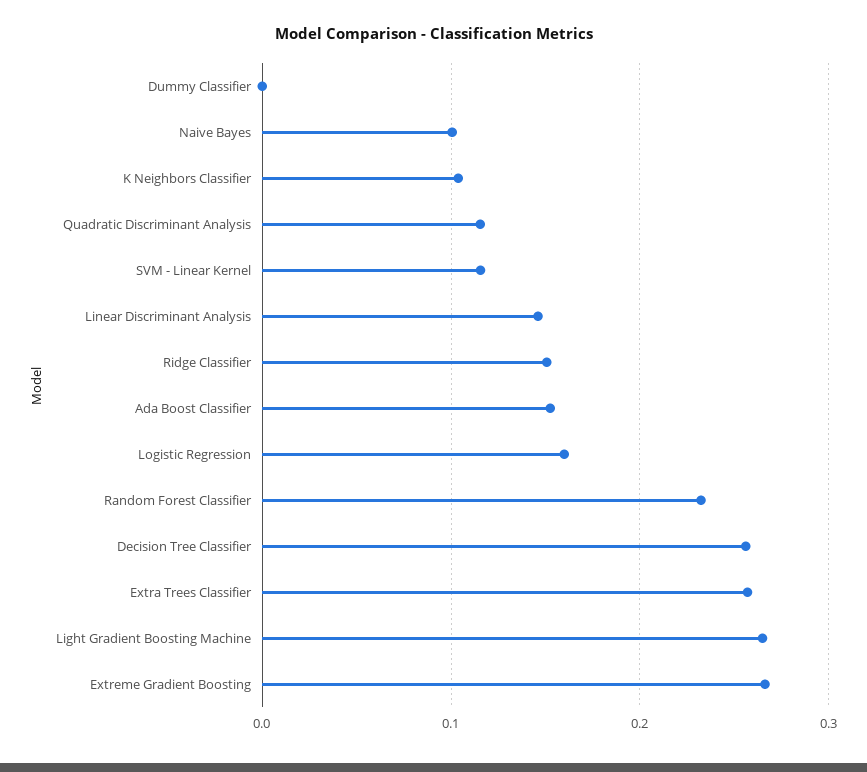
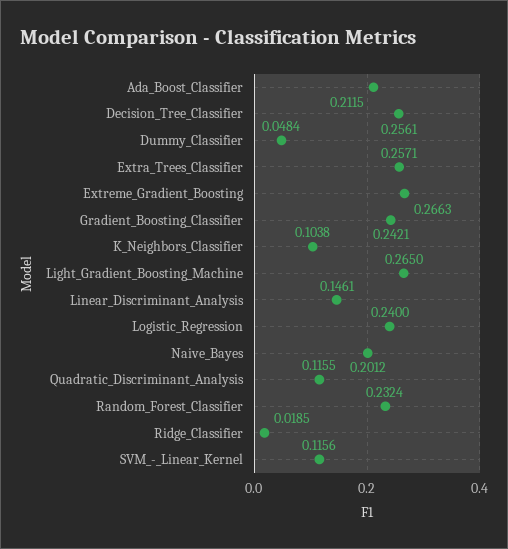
  {
-   "Dummy Classifier": 0,
+   "Dummy Classifier": 0.0484,
-   "Naive Bayes": 0.1,
+   "Naive Bayes": 0.2012,
    "K Neighbors Classifier": 0.1038,
    "Quadratic Discriminant Analysis": 0.1155,
    "SVM - Linear Kernel": 0.1156,
    "Linear Discriminant Analysis": 0.1461,
-   "Ridge Classifier": 0.15,
+   "Ridge Classifier": 0.0185,
-   "Ada Boost Classifier": 0.15,
+   "Ada Boost Classifier": 0.2115,
-   "Logistic Regression": 0.16,
+   "Logistic Regression": 0.24,
    "Random Forest Classifier": 0.2324,
    "Decision Tree Classifier": 0.2561,
    "Extra Trees Classifier": 0.2571,
    "Light Gradient Boosting Machine": 0.265,
-   "Extreme Gradient Boosting": 0.2663
+   "Extreme Gradient Boosting": 0.2663,
+   "Gradient_Boosting_Classifier": 0.2421
  }

